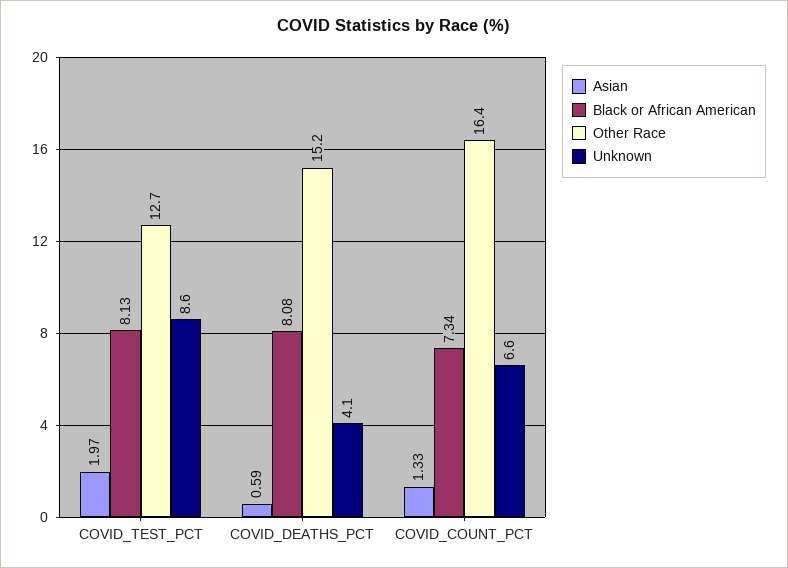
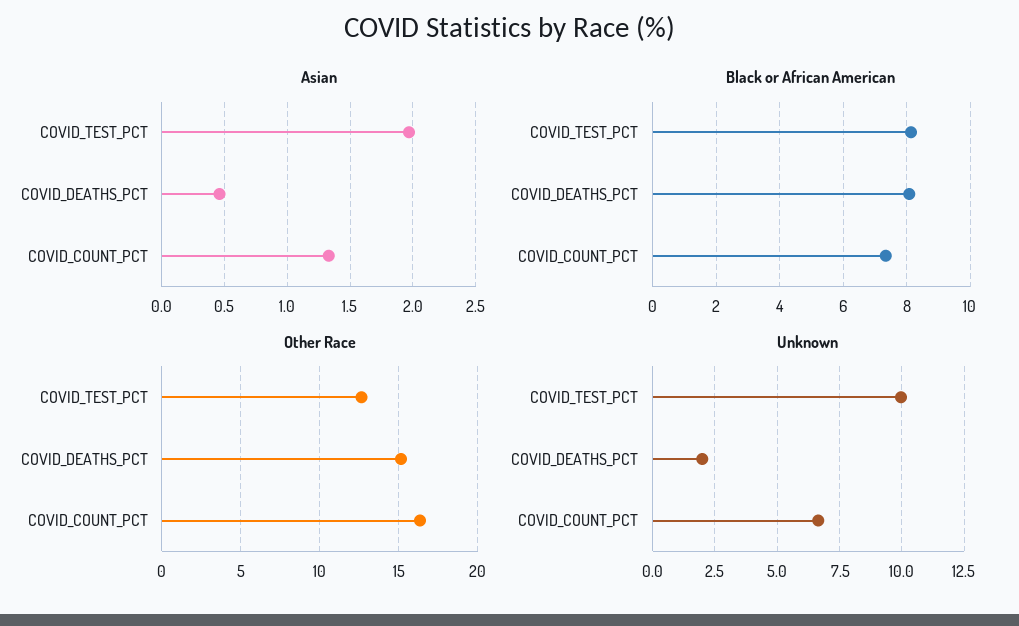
  {
    "Asian": {
      "COVID_TEST_PCT": 1.97,
-     "COVID_DEATHS_PCT": 0.59,
+     "COVID_DEATHS_PCT": 0.45,
      "COVID_COUNT_PCT": 1.33
    },
    "Black or African American": {
      "COVID_TEST_PCT": 8.13,
      "COVID_DEATHS_PCT": 8.08,
      "COVID_COUNT_PCT": 7.34
    },
    "Other Race": {
      "COVID_TEST_PCT": 12.7,
      "COVID_DEATHS_PCT": 15.2,
      "COVID_COUNT_PCT": 16.4
    },
    "Unknown": {
-     "COVID_TEST_PCT": 8.6,
+     "COVID_TEST_PCT": 10,
-     "COVID_DEATHS_PCT": 4.1,
+     "COVID_DEATHS_PCT": 2,
      "COVID_COUNT_PCT": 6.6
    }
  }

